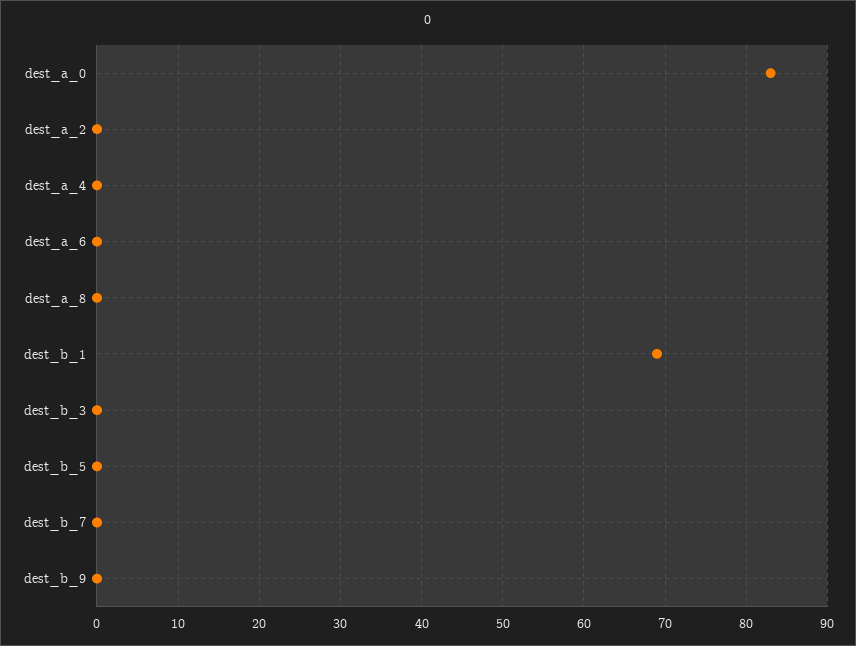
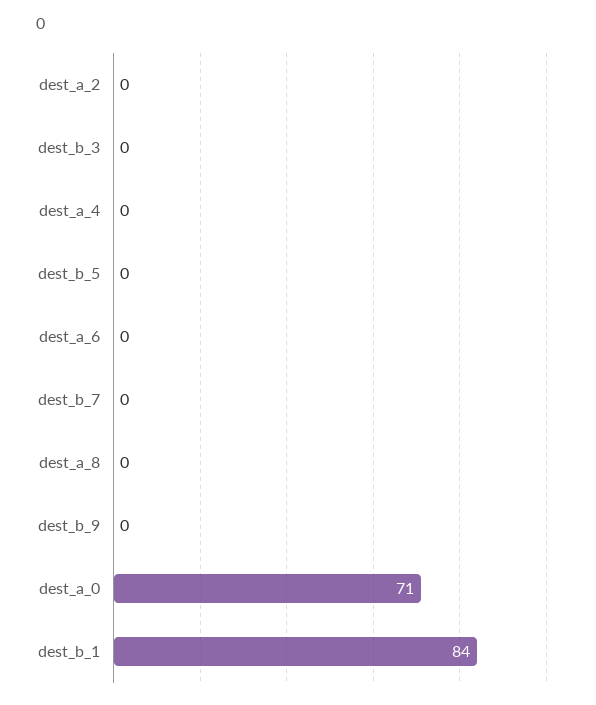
  {
-   "dest_a_0": 83,
+   "dest_a_0": 71,
    "dest_a_2": 0,
    "dest_a_4": 0,
    "dest_a_6": 0,
    "dest_a_8": 0,
-   "dest_b_1": 69,
+   "dest_b_1": 84,
    "dest_b_3": 0,
    "dest_b_5": 0,
    "dest_b_7": 0,
    "dest_b_9": 0
  }

